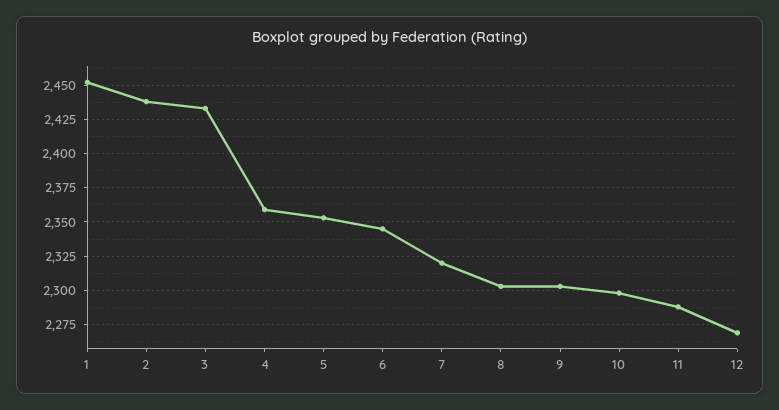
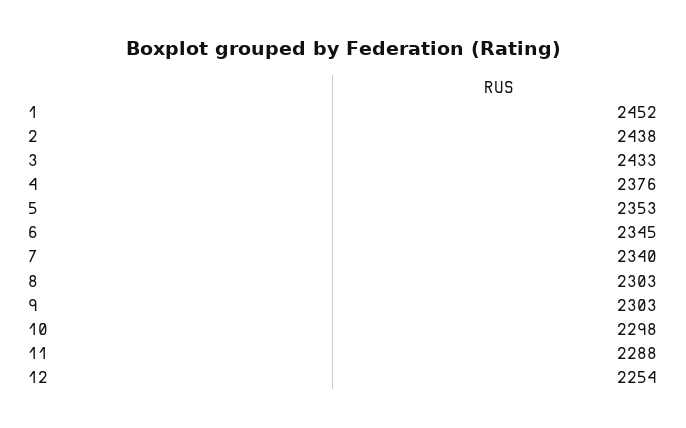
  {
    "1": 2452,
    "2": 2438,
    "3": 2433,
-   "4": 2360,
+   "4": 2376,
    "5": 2353,
    "6": 2345,
-   "7": 2320,
+   "7": 2340,
    "8": 2303,
    "9": 2303,
    "10": 2298,
    "11": 2288,
-   "12": 2270
+   "12": 2254
  }

